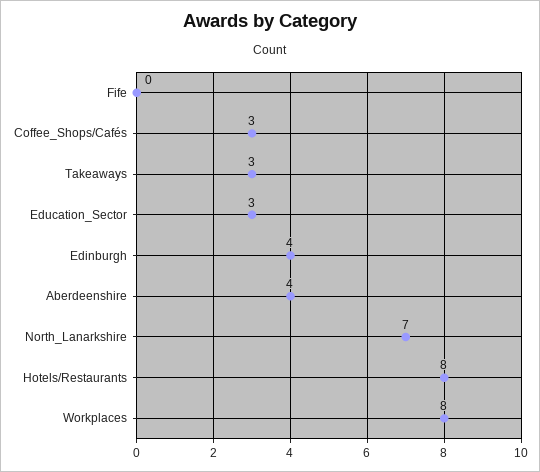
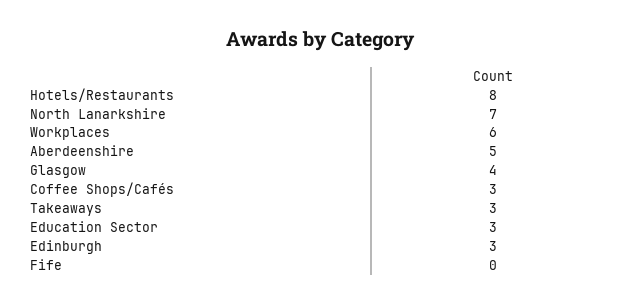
  {
    "Fife": 0,
    "Coffee_Shops/Cafés": 3,
    "Takeaways": 3,
    "Education_Sector": 3,
-   "Edinburgh": 4,
+   "Edinburgh": 3,
-   "Aberdeenshire": 4,
+   "Aberdeenshire": 5,
    "North_Lanarkshire": 7,
    "Hotels/Restaurants": 8,
-   "Workplaces": 8
+   "Workplaces": 6,
+   "Glasgow": 4
  }

